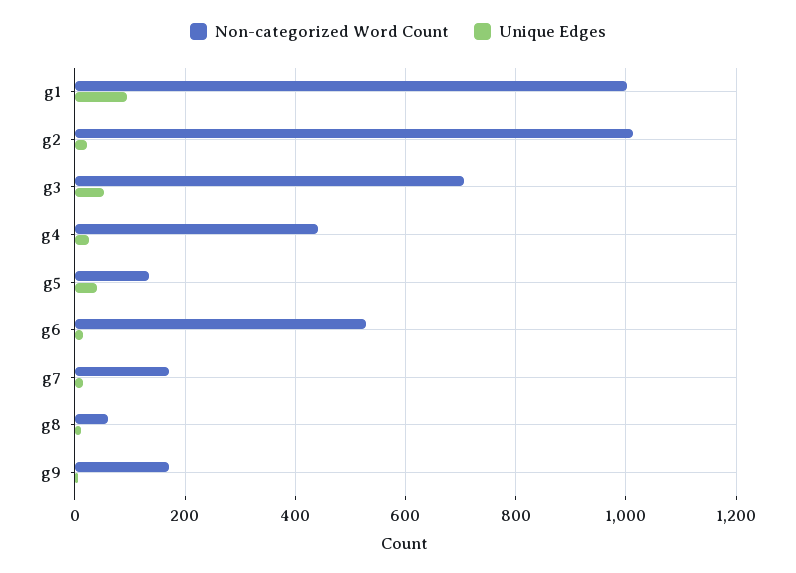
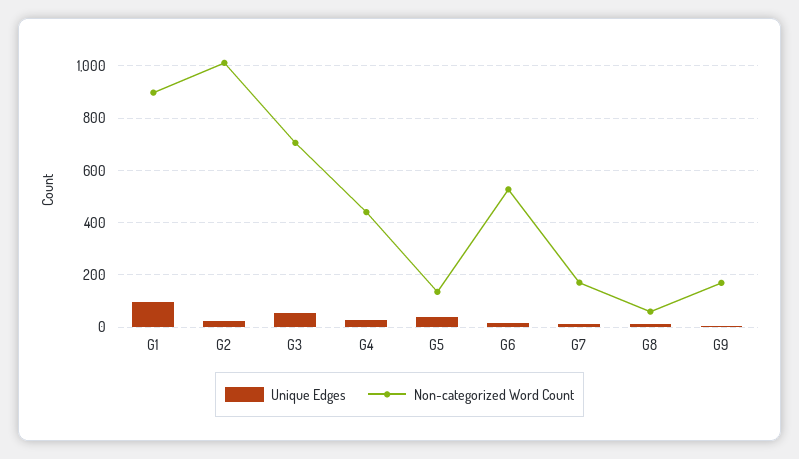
  {
    "Non-categorized Word Count": {
-     "g1": 1000,
+     "g1": 900,
      "g2": 1020,
      "g3": 700,
      "g4": 440,
      "g5": 140,
      "g6": 520,
      "g7": 180,
      "g8": 60,
      "g9": 180
    },
    "Unique Edges": {
      "g1": 100,
      "g2": 20,
      "g3": 60,
      "g4": 20,
      "g5": 40,
      "g6": 20,
      "g7": 20,
      "g8": 20,
      "g9": 0
    }
  }

